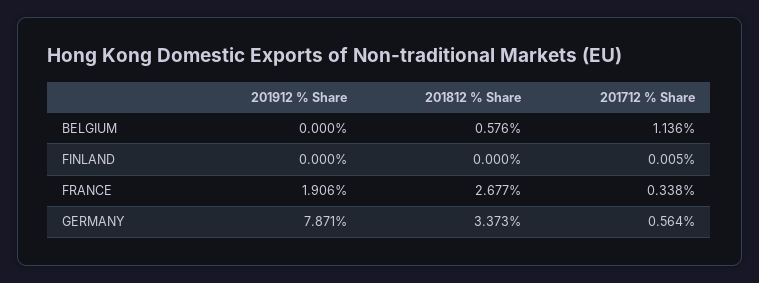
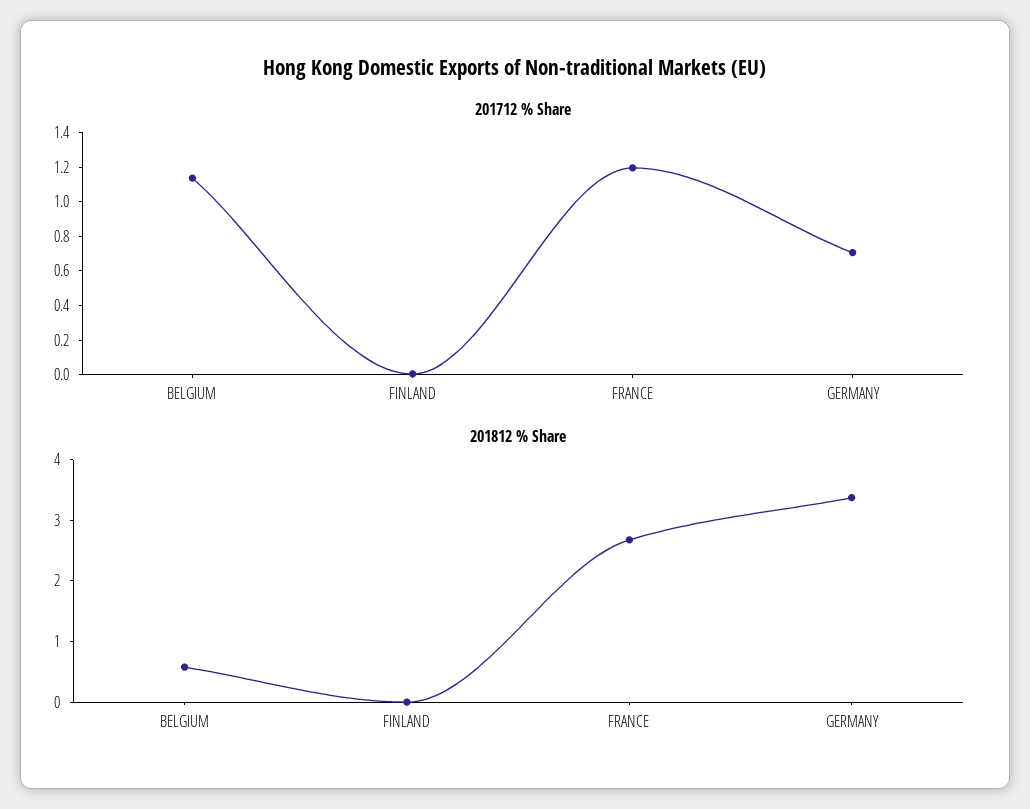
  {
-   "201912 % Share": {
-     "BELGIUM": 0,
-     "FINLAND": 0,
-     "FRANCE": 1.906,
-     "GERMANY": 7.871
-   },
    "201812 % Share": {
      "BELGIUM": 0.576,
      "FINLAND": 0,
      "FRANCE": 2.677,
      "GERMANY": 3.373
    },
    "201712 % Share": {
      "BELGIUM": 1.136,
      "FINLAND": 0.005,
-     "FRANCE": 0.338,
+     "FRANCE": 1.2,
-     "GERMANY": 0.564
+     "GERMANY": 0.7
    }
  }

